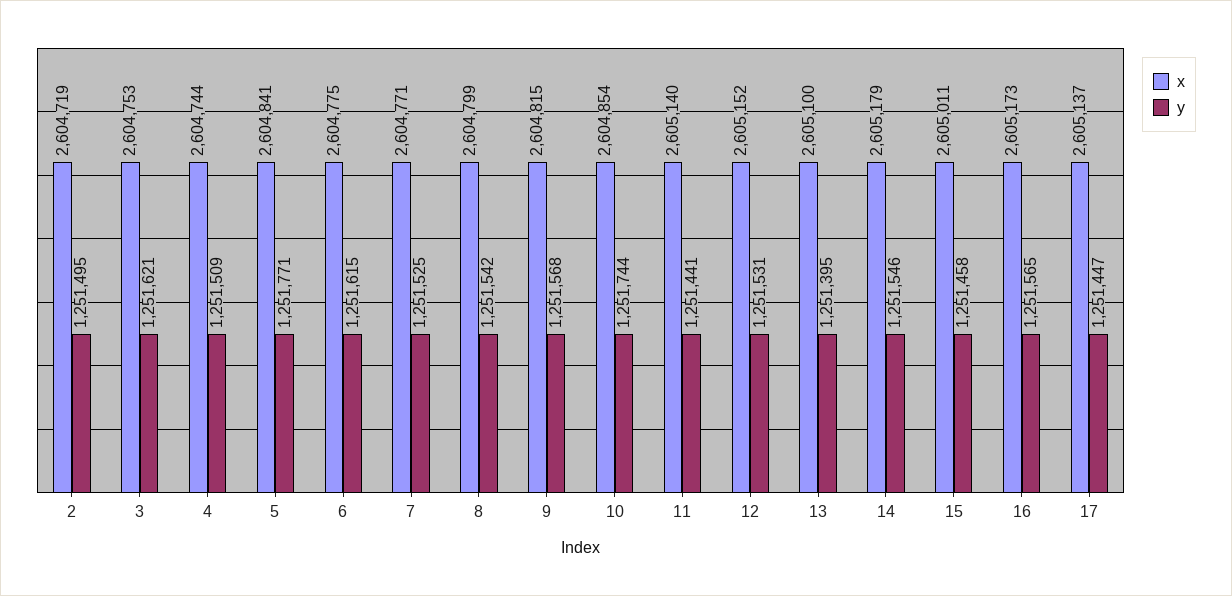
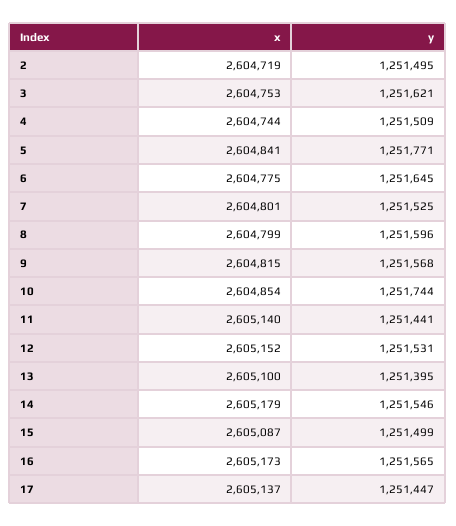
  {
    "x": {
      "2": 2604719,
      "3": 2604753,
      "4": 2604744,
      "5": 2604841,
      "6": 2604775,
-     "7": 2604771,
+     "7": 2604801,
      "8": 2604799,
      "9": 2604815,
      "10": 2604854,
      "11": 2605140,
      "12": 2605152,
      "13": 2605100,
      "14": 2605179,
-     "15": 2605011,
+     "15": 2605087,
      "16": 2605173,
      "17": 2605137
    },
    "y": {
      "2": 1251495,
      "3": 1251621,
      "4": 1251509,
      "5": 1251771,
-     "6": 1251615,
+     "6": 1251645,
      "7": 1251525,
-     "8": 1251542,
+     "8": 1251596,
      "9": 1251568,
      "10": 1251744,
      "11": 1251441,
      "12": 1251531,
      "13": 1251395,
      "14": 1251546,
-     "15": 1251458,
+     "15": 1251499,
      "16": 1251565,
      "17": 1251447
    }
  }

